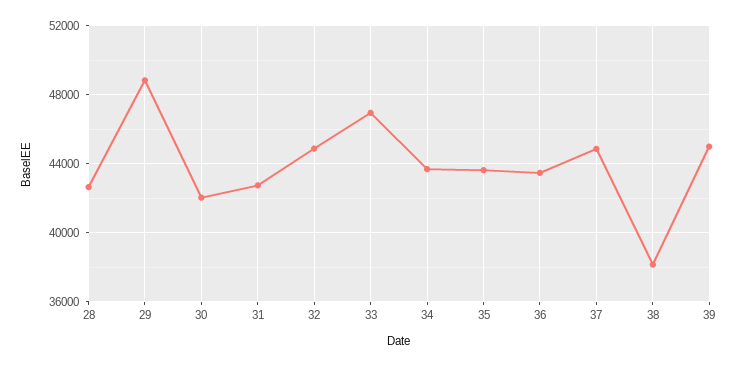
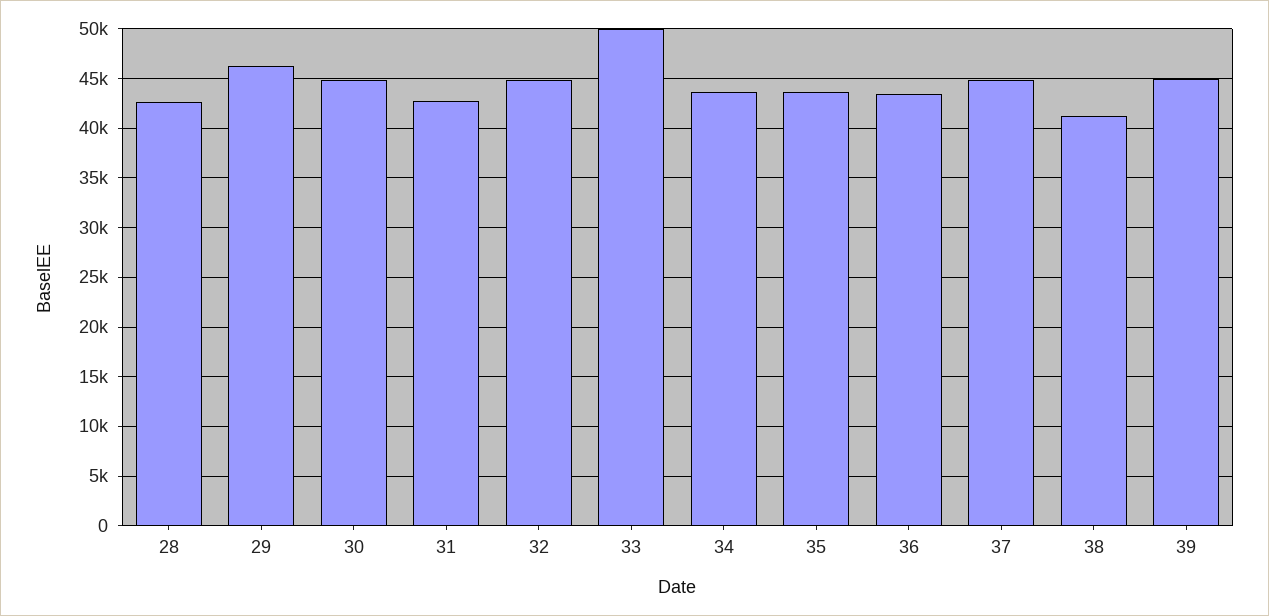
  {
    "28": 42500,
-   "29": 49000,
+   "29": 46000,
-   "30": 42000,
+   "30": 45000,
    "31": 42500,
    "32": 45000,
-   "33": 47000,
+   "33": 50000,
    "34": 43500,
    "35": 43500,
    "36": 43500,
    "37": 45000,
-   "38": 38000,
+   "38": 41000,
    "39": 45000
  }

